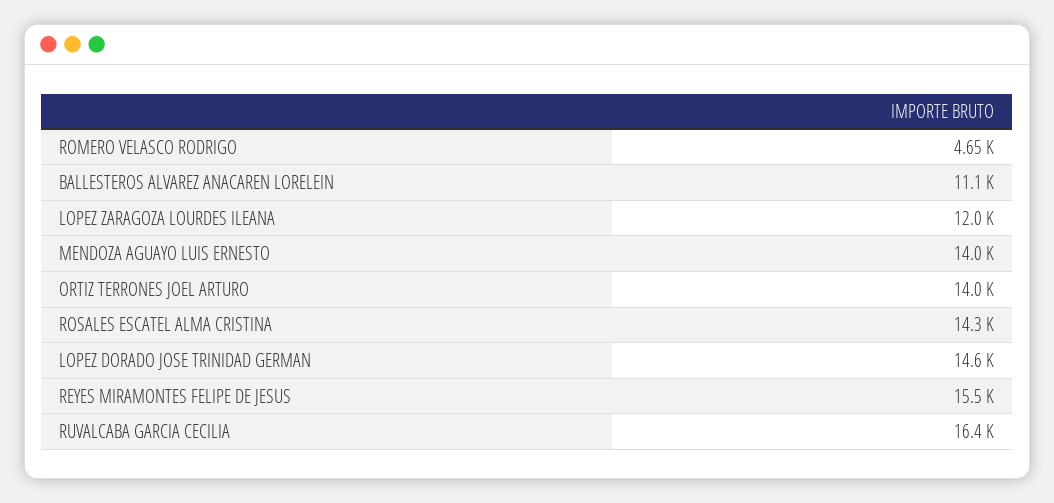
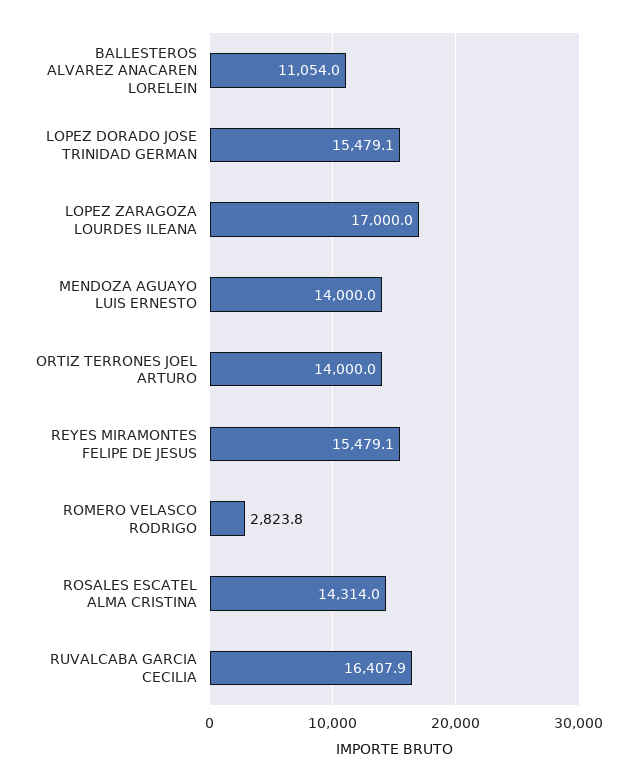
  {
-   "ROMERO VELASCO RODRIGO": 4650,
+   "ROMERO VELASCO RODRIGO": 2823.8,
    "BALLESTEROS ALVAREZ ANACAREN LORELEIN": 11054,
-   "LOPEZ ZARAGOZA LOURDES ILEANA": 12000,
+   "LOPEZ ZARAGOZA LOURDES ILEANA": 17000,
    "MENDOZA AGUAYO LUIS ERNESTO": 14000,
    "ORTIZ TERRONES JOEL ARTURO": 14000,
    "ROSALES ESCATEL ALMA CRISTINA": 14314,
-   "LOPEZ DORADO JOSE TRINIDAD GERMAN": 14600,
+   "LOPEZ DORADO JOSE TRINIDAD GERMAN": 15479.1,
    "REYES MIRAMONTES FELIPE DE JESUS": 15479.1,
    "RUVALCABA GARCIA CECILIA": 16407.9
  }

